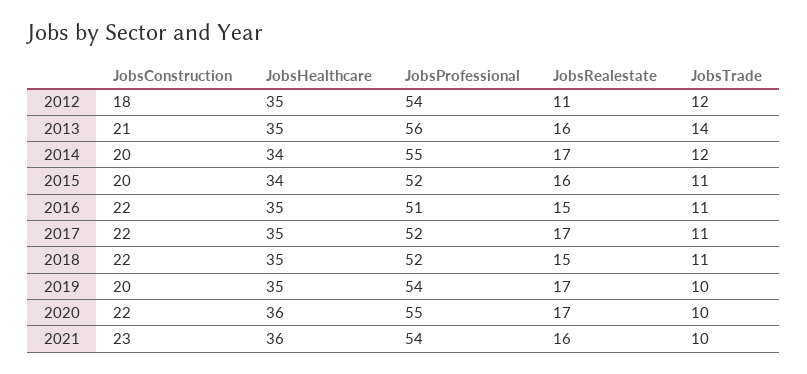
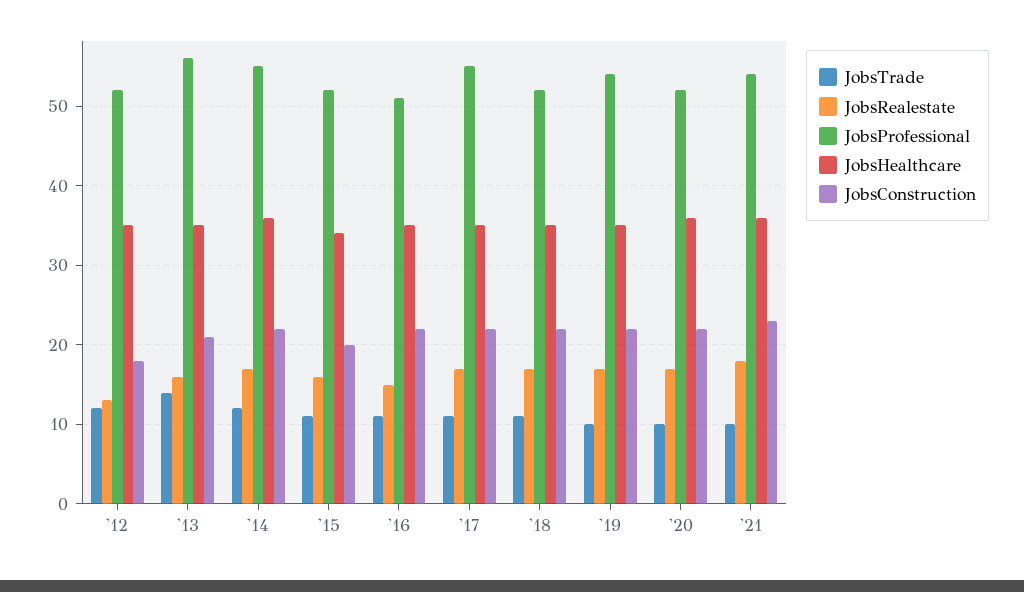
  {
    "JobsConstruction": {
      "2012": 18,
      "2013": 21,
-     "2014": 20,
+     "2014": 22,
      "2015": 20,
      "2016": 22,
      "2017": 22,
      "2018": 22,
-     "2019": 20,
+     "2019": 22,
      "2020": 22,
      "2021": 23
    },
    "JobsHealthcare": {
      "2012": 35,
      "2013": 35,
-     "2014": 34,
+     "2014": 36,
      "2015": 34,
      "2016": 35,
      "2017": 35,
      "2018": 35,
      "2019": 35,
      "2020": 36,
      "2021": 36
    },
    "JobsProfessional": {
-     "2012": 54,
+     "2012": 52,
      "2013": 56,
      "2014": 55,
      "2015": 52,
      "2016": 51,
-     "2017": 52,
+     "2017": 55,
      "2018": 52,
      "2019": 54,
-     "2020": 55,
+     "2020": 52,
      "2021": 54
    },
    "JobsRealestate": {
-     "2012": 11,
+     "2012": 13,
      "2013": 16,
      "2014": 17,
      "2015": 16,
      "2016": 15,
      "2017": 17,
-     "2018": 15,
+     "2018": 17,
      "2019": 17,
      "2020": 17,
-     "2021": 16
+     "2021": 18
    },
    "JobsTrade": {
      "2012": 12,
      "2013": 14,
      "2014": 12,
      "2015": 11,
      "2016": 11,
      "2017": 11,
      "2018": 11,
      "2019": 10,
      "2020": 10,
      "2021": 10
    }
  }

